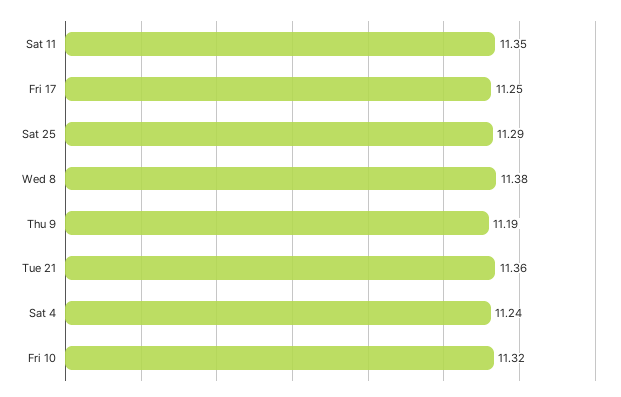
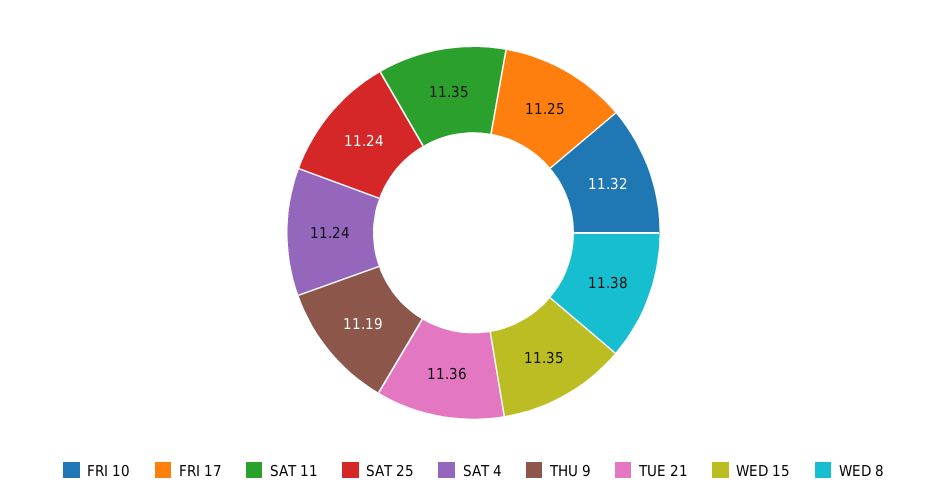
  {
    "Sat 11": 11.35,
    "Fri 17": 11.25,
-   "Sat 25": 11.29,
+   "Sat 25": 11.24,
    "Wed 8": 11.38,
    "Thu 9": 11.19,
    "Tue 21": 11.36,
    "Sat 4": 11.24,
-   "Fri 10": 11.32
+   "Fri 10": 11.32,
+   "WED 15": 11.35
  }

